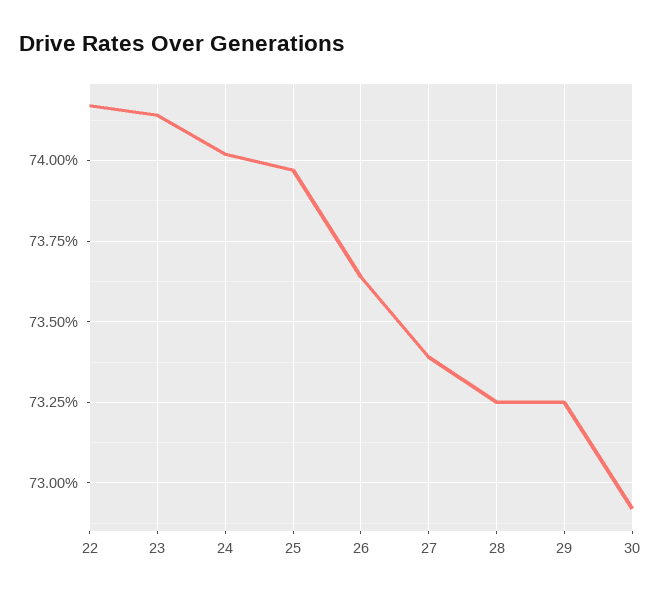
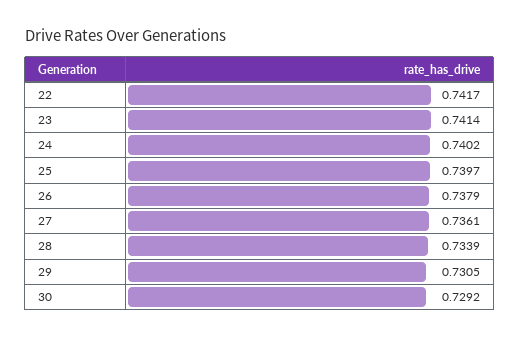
  {
    "22": 0.7417,
    "23": 0.7414,
    "24": 0.7402,
    "25": 0.7397,
-   "26": 0.7365,
+   "26": 0.7379,
-   "27": 0.734,
+   "27": 0.7361,
-   "28": 0.7325,
+   "28": 0.7339,
-   "29": 0.7325,
+   "29": 0.7305,
    "30": 0.7292
  }

